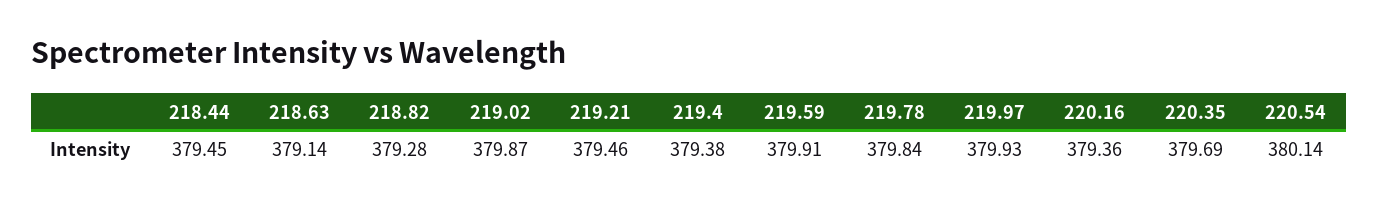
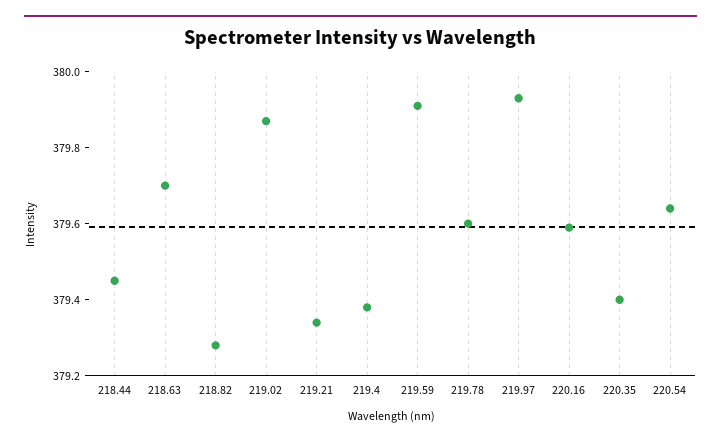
  {
    "218.44": 379.45,
-   "218.63": 379.14,
+   "218.63": 379.7,
    "218.82": 379.28,
    "219.02": 379.87,
-   "219.21": 379.46,
+   "219.21": 379.35,
    "219.4": 379.38,
    "219.59": 379.91,
-   "219.78": 379.84,
+   "219.78": 379.6,
    "219.97": 379.93,
-   "220.16": 379.36,
+   "220.16": 379.6,
-   "220.35": 379.69,
+   "220.35": 379.4,
-   "220.54": 380.14
+   "220.54": 379.65
  }

